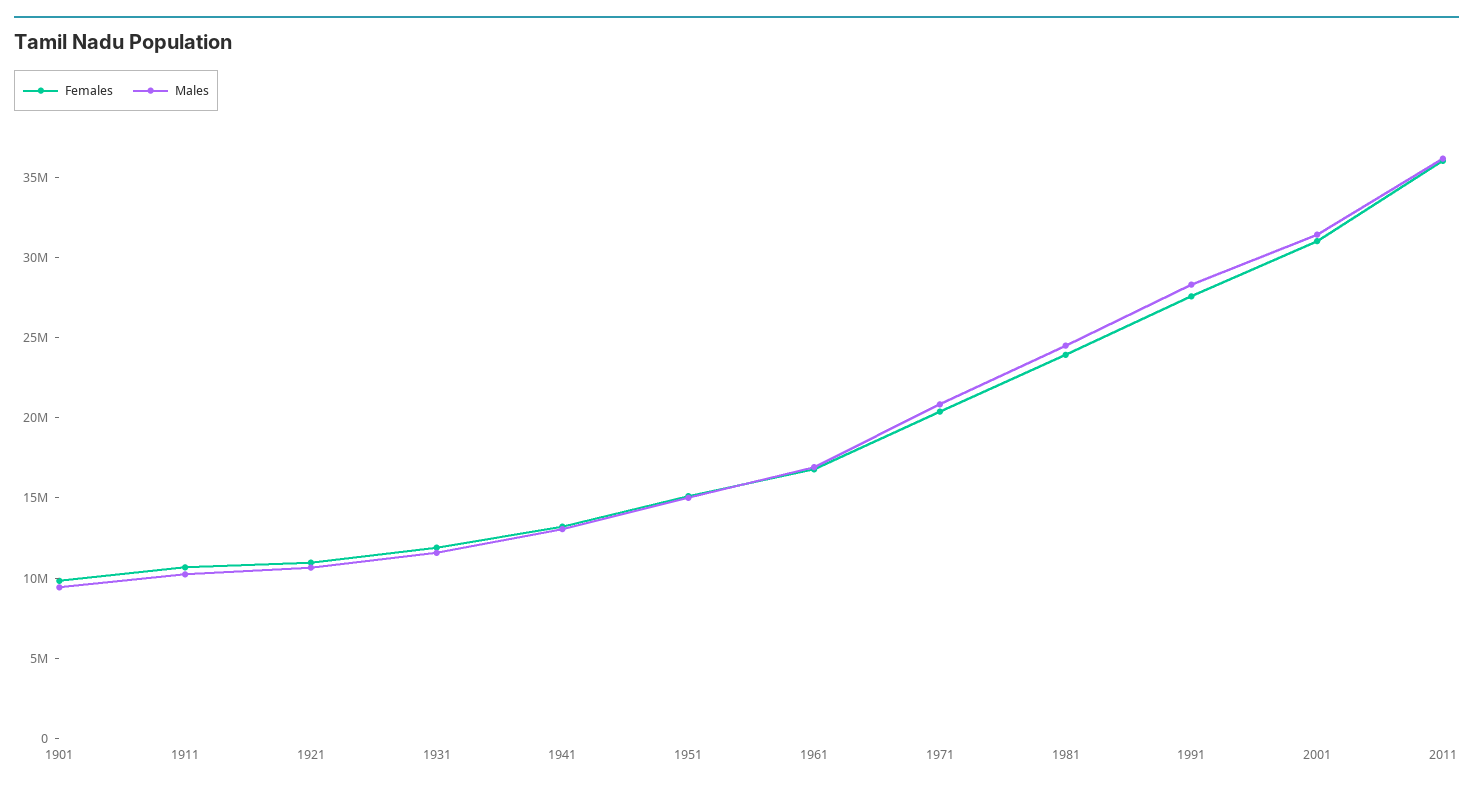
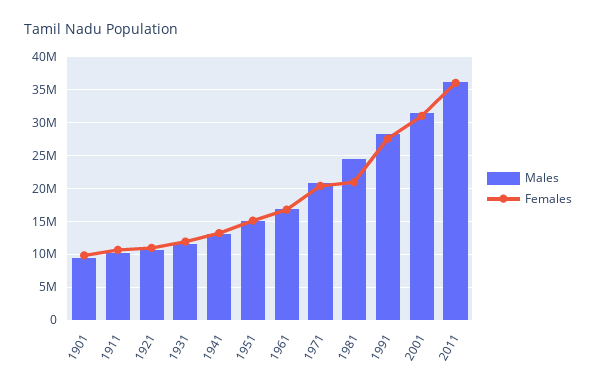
  {
    "Females": {
      "1901": 10000000,
      "1911": 11000000,
      "1921": 11000000,
      "1931": 12000000,
      "1941": 13000000,
      "1951": 15000000,
      "1961": 17000000,
      "1971": 20000000,
-     "1981": 24000000,
+     "1981": 21000000,
      "1991": 28000000,
      "2001": 31000000,
      "2011": 36000000
    },
    "Males": {
      "1901": 9000000,
      "1911": 10000000,
      "1921": 11000000,
      "1931": 12000000,
      "1941": 13000000,
      "1951": 15000000,
      "1961": 17000000,
      "1971": 21000000,
      "1981": 24000000,
      "1991": 28000000,
      "2001": 31000000,
      "2011": 36000000
    }
  }

